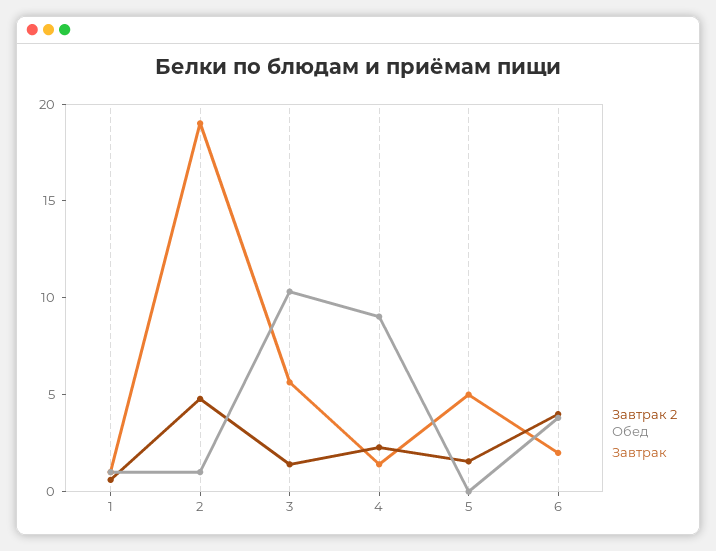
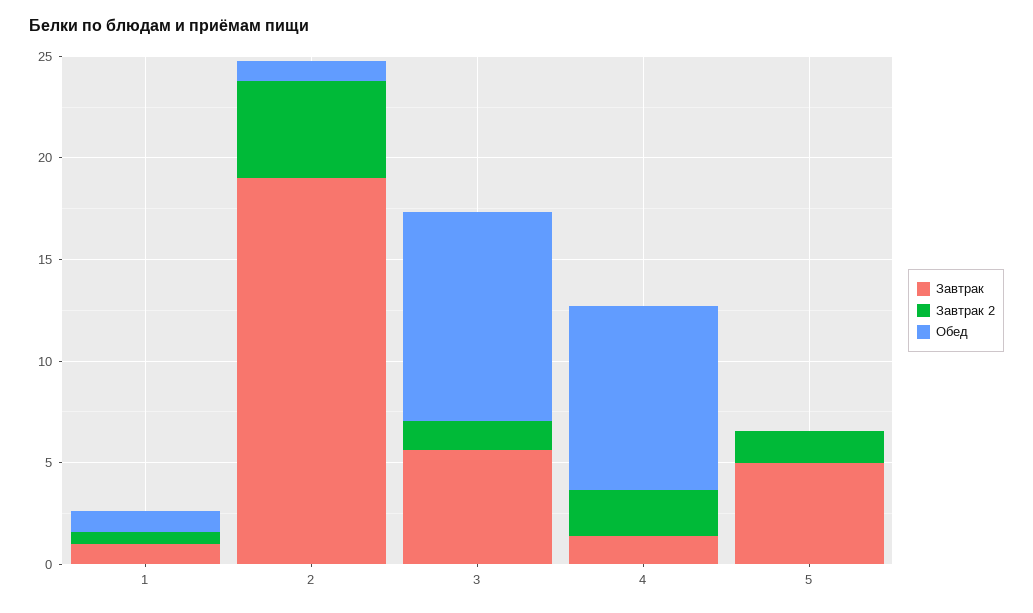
  {
    "Завтрак 2": {
      "1": 1,
      "2": 5,
      "3": 1,
      "4": 2,
-     "5": 2,
+     "5": 2
-     "6": 4
    },
    "Обед": {
      "1": 1,
      "2": 1,
      "3": 10,
      "4": 9,
-     "5": 0,
+     "5": 0
-     "6": 4
    },
    "Завтрак": {
      "1": 1,
      "2": 19,
      "3": 6,
      "4": 1,
-     "5": 5,
+     "5": 5
-     "6": 2
    }
  }

